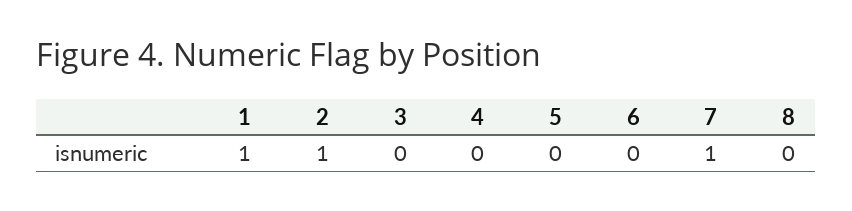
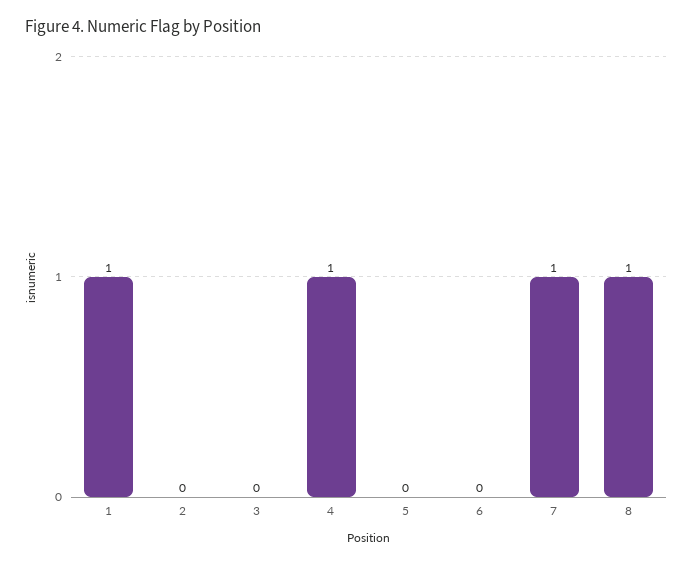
  {
    "1": 1,
-   "2": 1,
+   "2": 0,
    "3": 0,
-   "4": 0,
+   "4": 1,
    "5": 0,
    "6": 0,
    "7": 1,
-   "8": 0
+   "8": 1
  }

